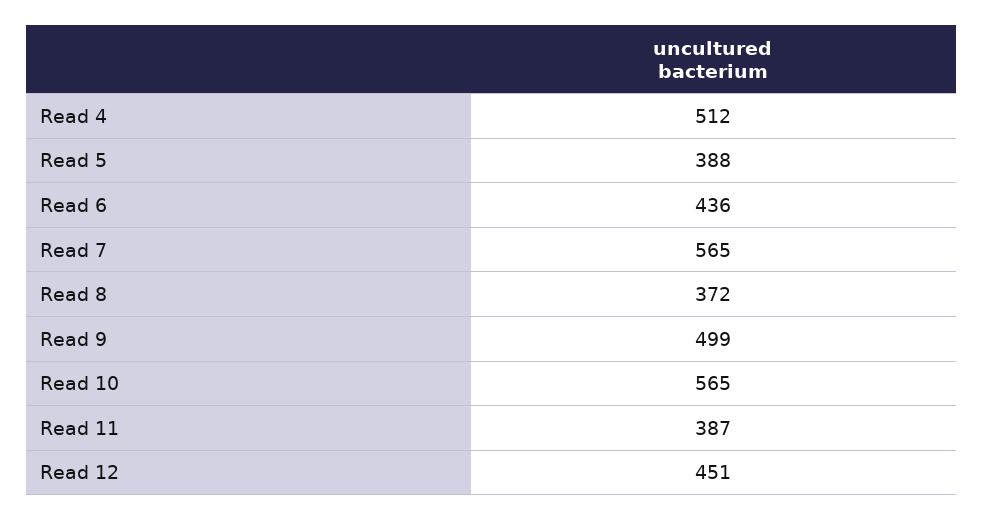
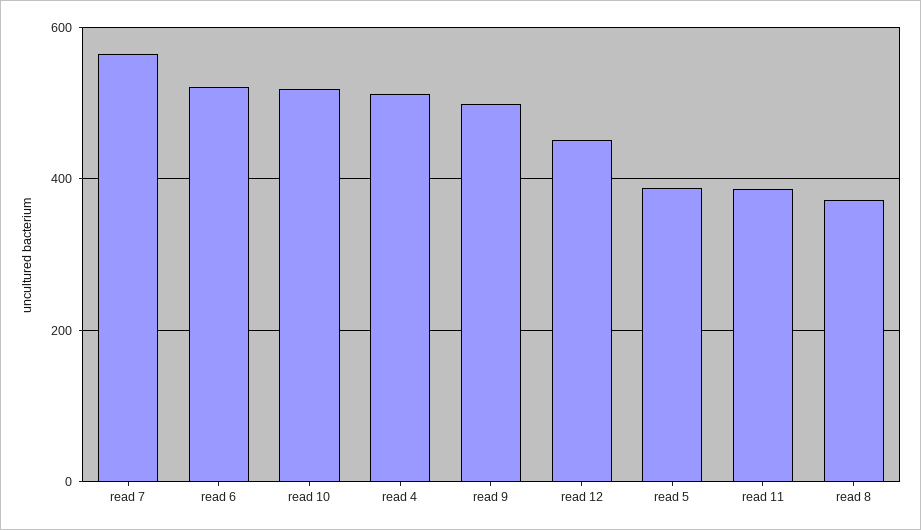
  {
    "Read 4": 512,
    "Read 5": 388,
-   "Read 6": 436,
+   "Read 6": 520,
    "Read 7": 565,
    "Read 8": 372,
    "Read 9": 499,
-   "Read 10": 565,
+   "Read 10": 520,
    "Read 11": 387,
    "Read 12": 451
  }

